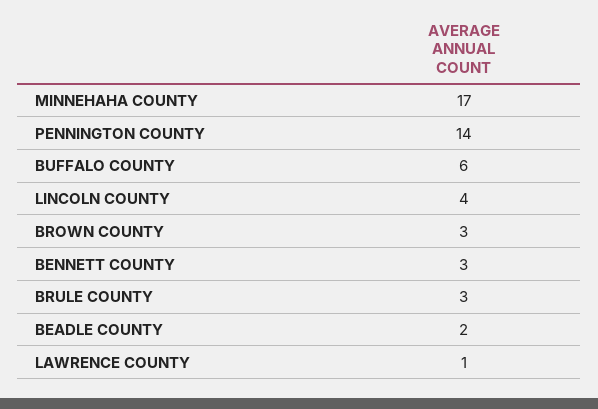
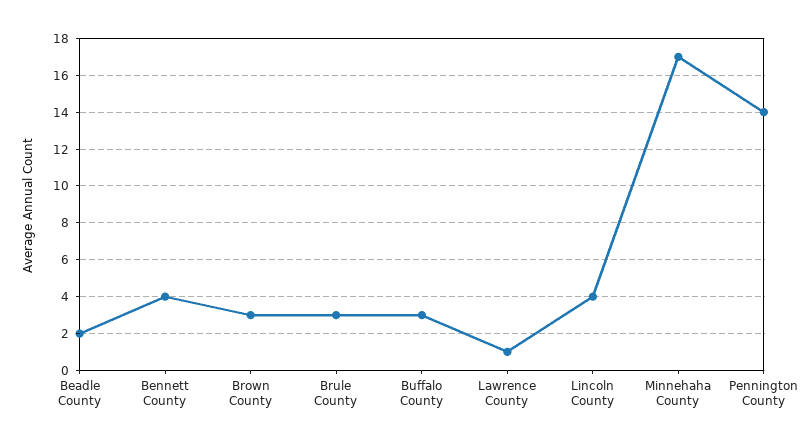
  {
    "MINNEHAHA COUNTY": 17,
    "PENNINGTON COUNTY": 14,
-   "BUFFALO COUNTY": 6,
+   "BUFFALO COUNTY": 3,
    "LINCOLN COUNTY": 4,
    "BROWN COUNTY": 3,
-   "BENNETT COUNTY": 3,
+   "BENNETT COUNTY": 4,
    "BRULE COUNTY": 3,
    "BEADLE COUNTY": 2,
    "LAWRENCE COUNTY": 1
  }

